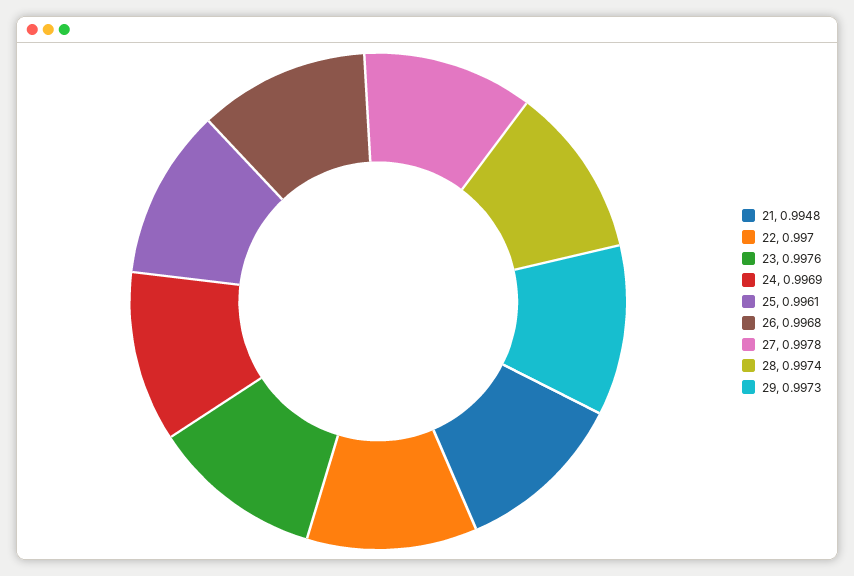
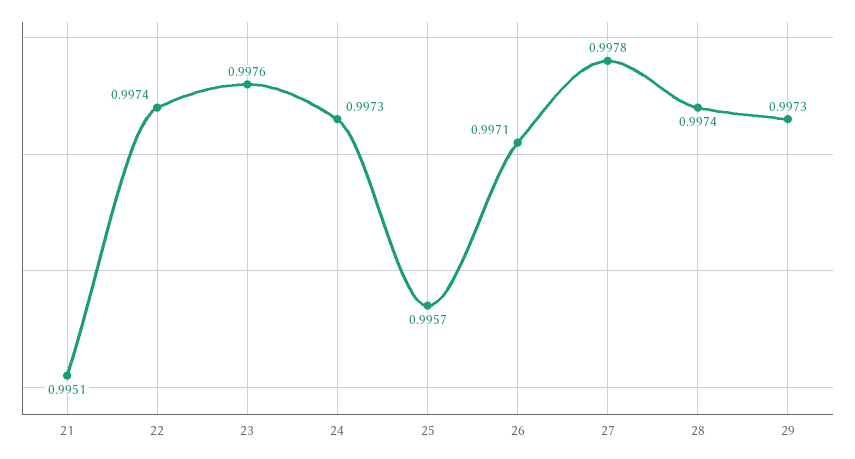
  {
-   "21": 0.9948,
+   "21": 0.9951,
-   "22": 0.997,
+   "22": 0.9974,
    "23": 0.9976,
-   "24": 0.9969,
+   "24": 0.9973,
-   "25": 0.9961,
+   "25": 0.9957,
-   "26": 0.9968,
+   "26": 0.9971,
    "27": 0.9978,
    "28": 0.9974,
    "29": 0.9973
  }

